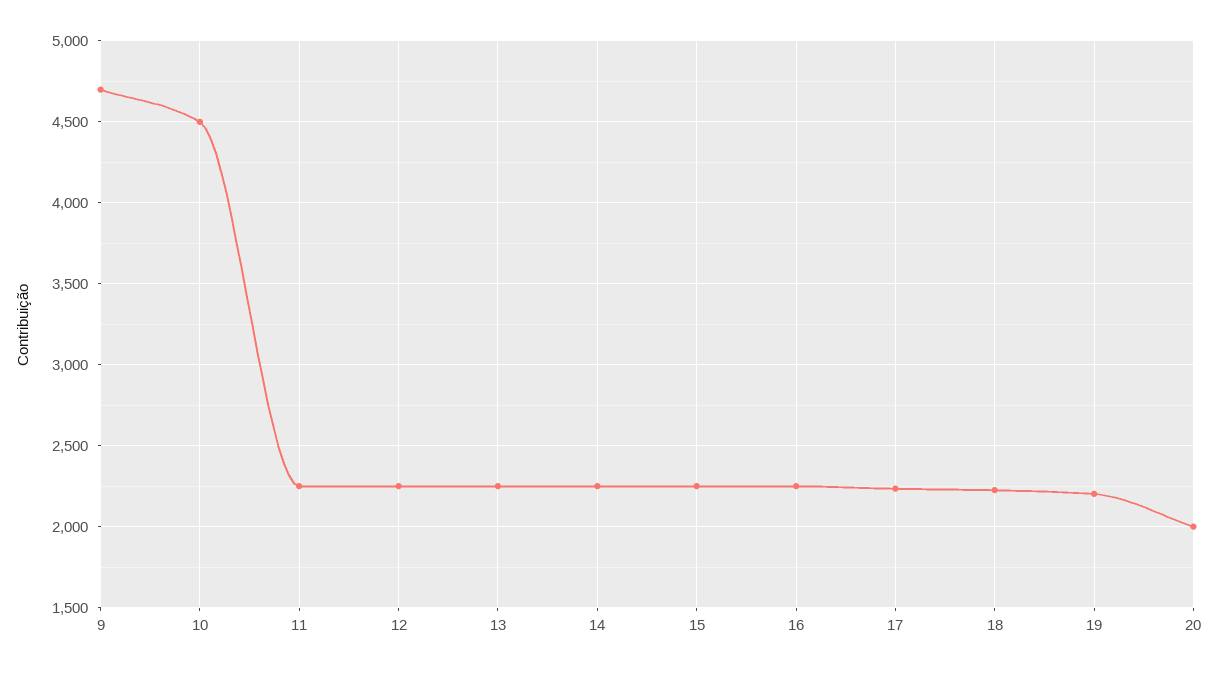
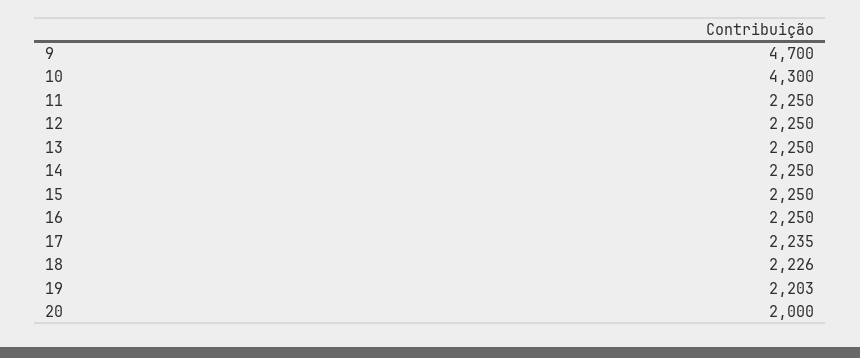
  {
    "9": 4700,
-   "10": 4500,
+   "10": 4300,
    "11": 2250,
    "12": 2250,
    "13": 2250,
    "14": 2250,
    "15": 2250,
    "16": 2250,
    "17": 2235,
    "18": 2226,
    "19": 2203,
    "20": 2000
  }

